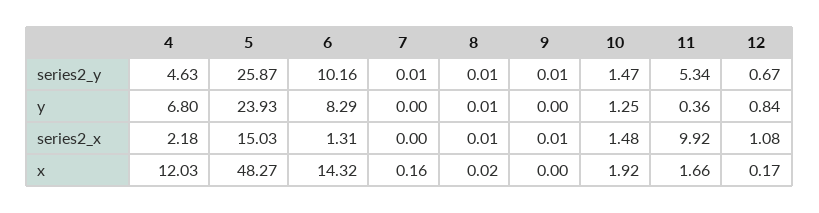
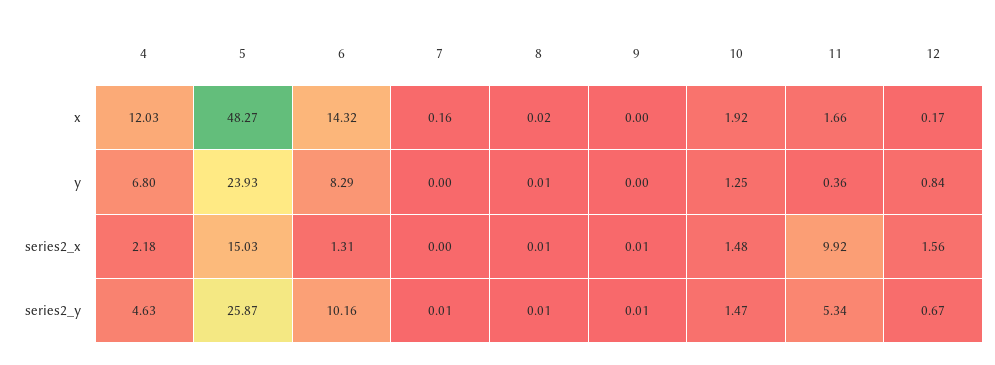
  {
    "4": {
      "series2_y": 4.63,
      "y": 6.8,
      "series2_x": 2.18,
      "x": 12.03
    },
    "5": {
      "series2_y": 25.87,
      "y": 23.93,
      "series2_x": 15.03,
      "x": 48.27
    },
    "6": {
      "series2_y": 10.16,
      "y": 8.29,
      "series2_x": 1.31,
      "x": 14.32
    },
    "7": {
      "series2_y": 0.01,
      "y": 0,
      "series2_x": 0,
      "x": 0.16
    },
    "8": {
      "series2_y": 0.01,
      "y": 0.01,
      "series2_x": 0.01,
      "x": 0.02
    },
    "9": {
      "series2_y": 0.01,
      "y": 0,
      "series2_x": 0.01,
      "x": 0
    },
    "10": {
      "series2_y": 1.47,
      "y": 1.25,
      "series2_x": 1.48,
      "x": 1.92
    },
    "11": {
      "series2_y": 5.34,
      "y": 0.36,
      "series2_x": 9.92,
      "x": 1.66
    },
    "12": {
      "series2_y": 0.67,
      "y": 0.84,
-     "series2_x": 1.08,
+     "series2_x": 1.56,
      "x": 0.17
    }
  }

